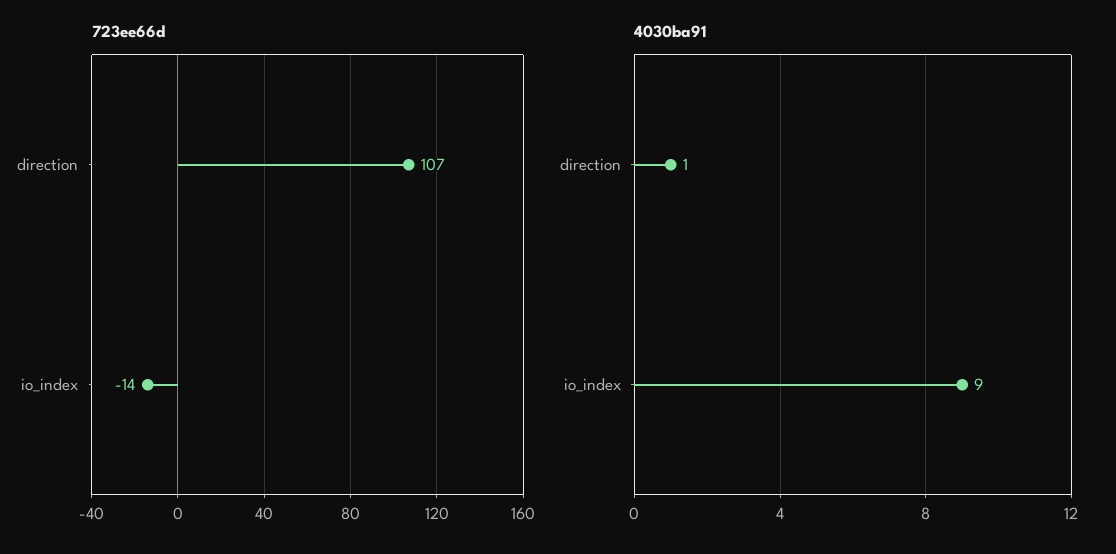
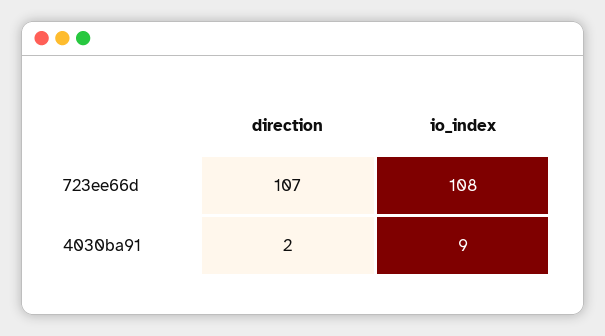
  {
    "723ee66d": {
      "direction": 107,
-     "io_index": -14
+     "io_index": 108
    },
    "4030ba91": {
-     "direction": 1,
+     "direction": 2,
      "io_index": 9
    }
  }

